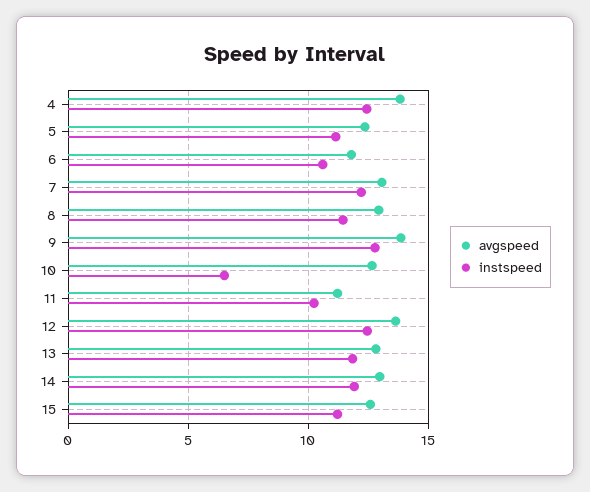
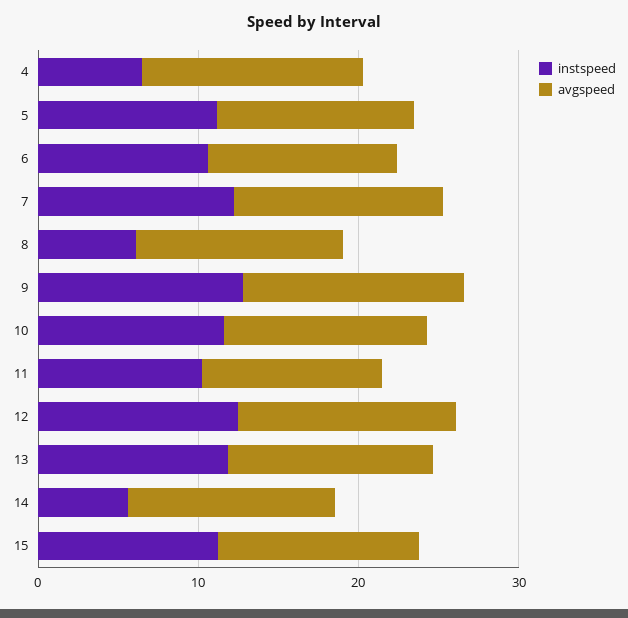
  {
    "avgspeed": {
      "4": 14,
      "5": 12.5,
      "6": 12,
      "7": 13,
      "8": 13,
      "9": 14,
      "10": 12.5,
      "11": 11,
      "12": 13.5,
      "13": 13,
      "14": 13,
      "15": 12.5
    },
    "instspeed": {
-     "4": 12.5,
+     "4": 6,
      "5": 11,
      "6": 10.5,
      "7": 12,
-     "8": 11.5,
+     "8": 6,
      "9": 13,
-     "10": 6.5,
+     "10": 12,
      "11": 10,
      "12": 12.5,
      "13": 12,
-     "14": 12,
+     "14": 6,
      "15": 11
    }
  }

